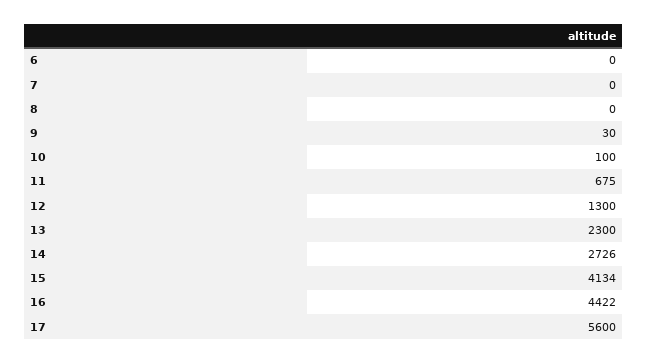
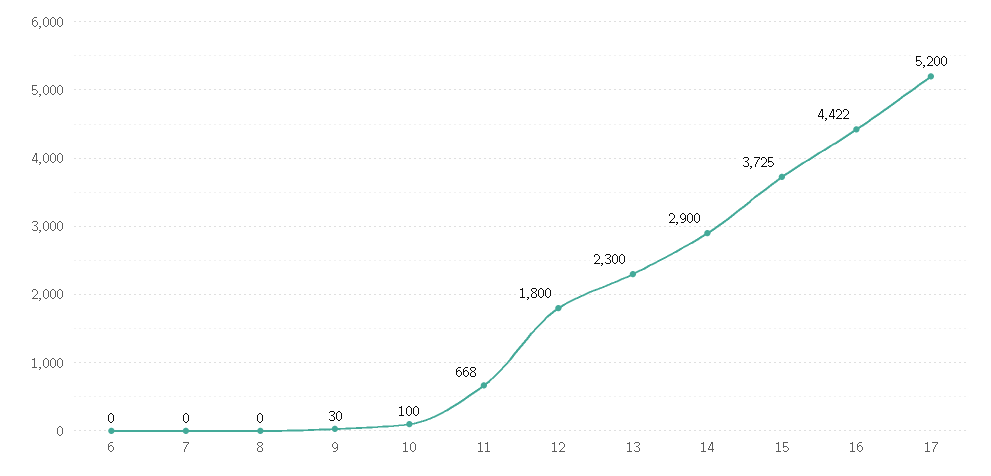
  {
    "6": 0,
    "7": 0,
    "8": 0,
    "9": 30,
    "10": 100,
-   "11": 675,
+   "11": 668,
-   "12": 1300,
+   "12": 1800,
    "13": 2300,
-   "14": 2726,
+   "14": 2900,
-   "15": 4134,
+   "15": 3725,
    "16": 4422,
-   "17": 5600
+   "17": 5200
  }

